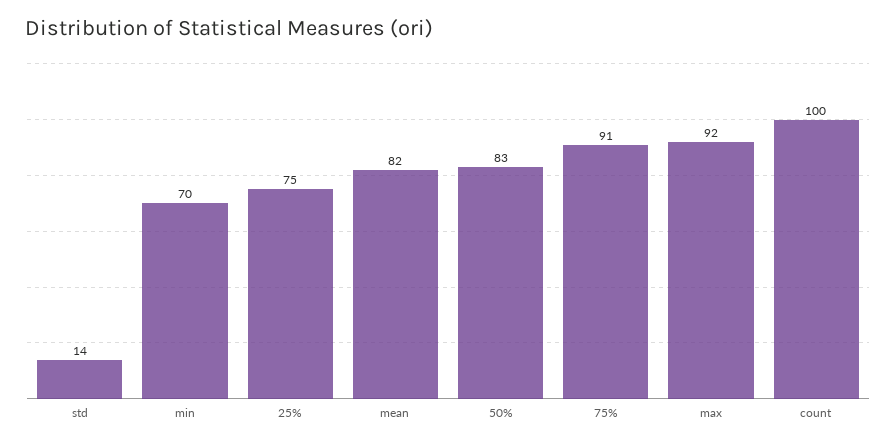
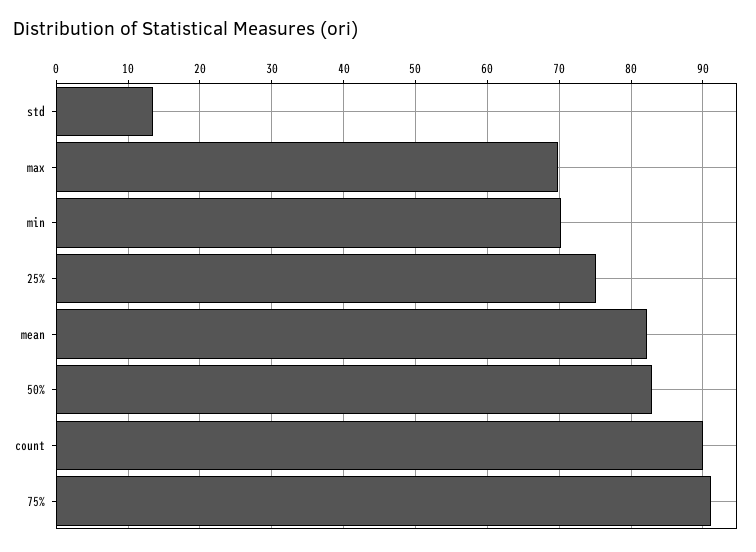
  {
    "std": 14,
    "min": 70,
    "25%": 75,
    "mean": 82,
    "50%": 83,
    "75%": 91,
-   "max": 92,
+   "max": 70,
-   "count": 100
+   "count": 90
  }

